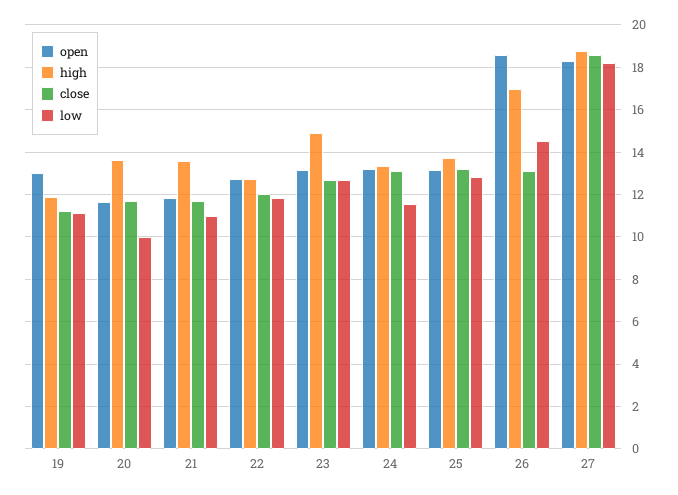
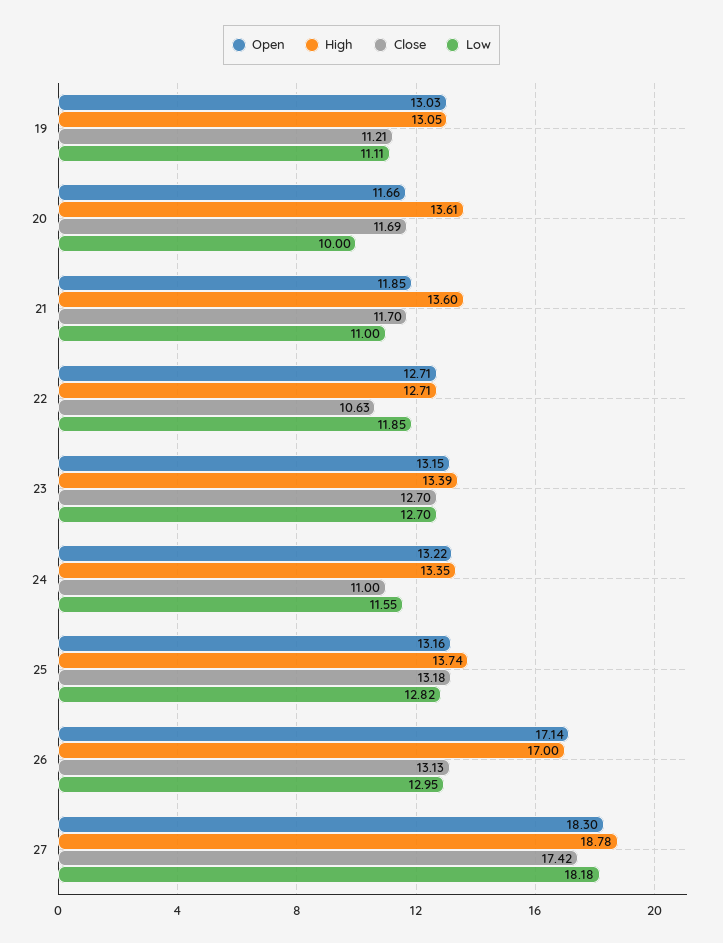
  {
    "open": {
      "19": 13.03,
      "20": 11.66,
      "21": 11.85,
      "22": 12.71,
      "23": 13.15,
      "24": 13.22,
      "25": 13.16,
-     "26": 18.5,
+     "26": 17.14,
      "27": 18.3
    },
    "high": {
-     "19": 12,
+     "19": 13.05,
      "20": 13.61,
      "21": 13.6,
      "22": 12.71,
-     "23": 15,
+     "23": 13.39,
      "24": 13.35,
      "25": 13.74,
      "26": 17,
      "27": 18.78
    },
    "close": {
      "19": 11.21,
      "20": 11.69,
      "21": 11.7,
-     "22": 12,
+     "22": 10.63,
      "23": 12.7,
-     "24": 13,
+     "24": 11,
      "25": 13.18,
      "26": 13.13,
-     "27": 18.5
+     "27": 17.42
    },
    "low": {
      "19": 11.11,
      "20": 10,
      "21": 11,
      "22": 11.85,
      "23": 12.7,
      "24": 11.55,
      "25": 12.82,
-     "26": 14.5,
+     "26": 12.95,
      "27": 18.18
    }
  }

